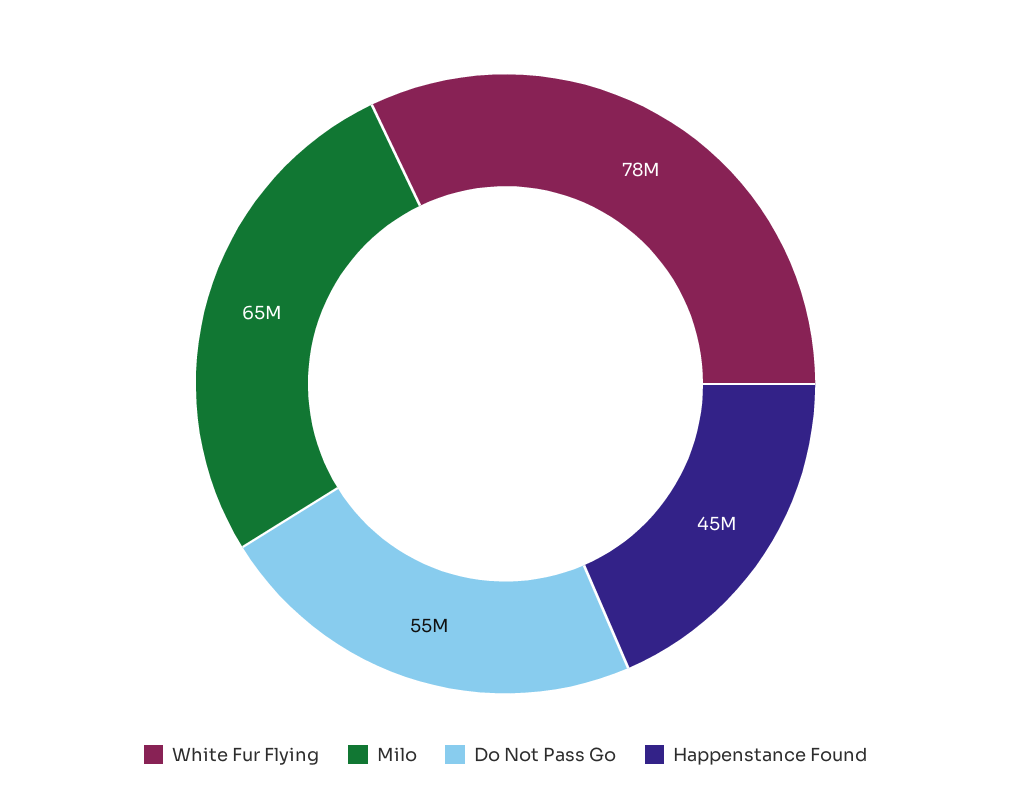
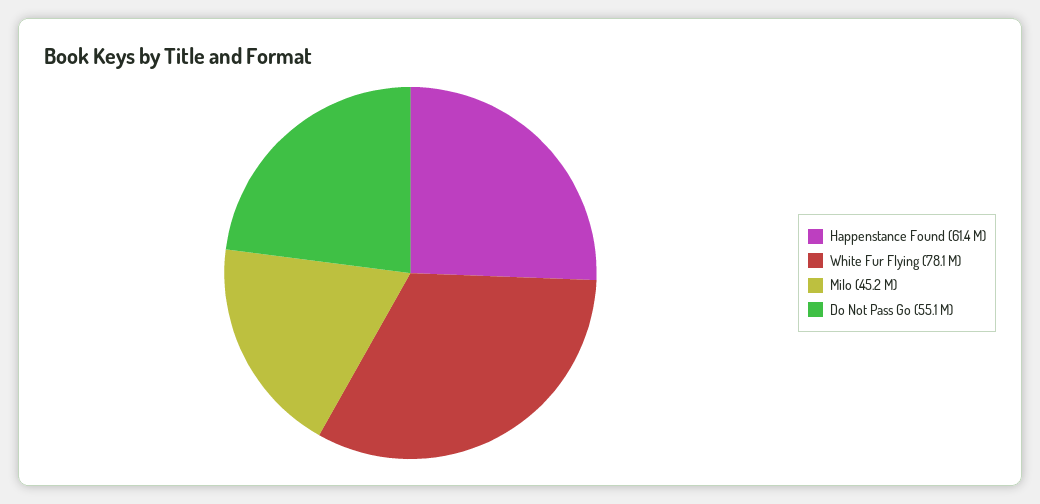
  {
    "White Fur Flying": 78100000,
-   "Milo": 65000000,
+   "Milo": 45200000,
    "Do Not Pass Go": 55100000,
-   "Happenstance Found": 45000000
+   "Happenstance Found": 61400000
  }

